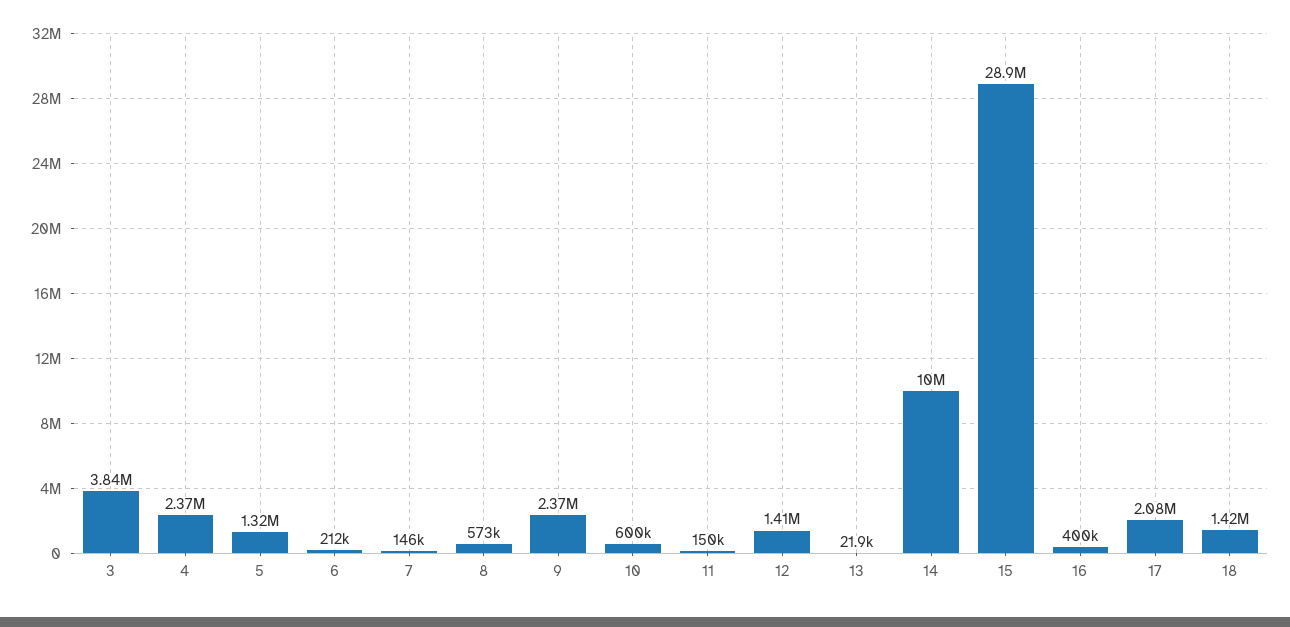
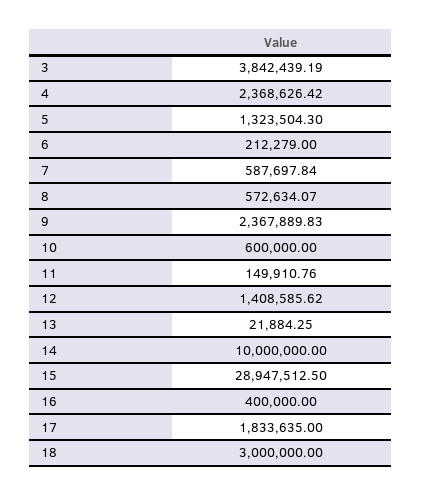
  {
    "3": 3842439.19,
    "4": 2368626.42,
    "5": 1323504.3,
    "6": 212279,
-   "7": 146000,
+   "7": 587697.84,
    "8": 572634.07,
    "9": 2367889.83,
    "10": 600000,
    "11": 149910.76,
    "12": 1408585.62,
    "13": 21884.25,
    "14": 10000000,
    "15": 28947512.5,
    "16": 400000,
-   "17": 2080000,
+   "17": 1833635,
-   "18": 1420000
+   "18": 3000000
  }

